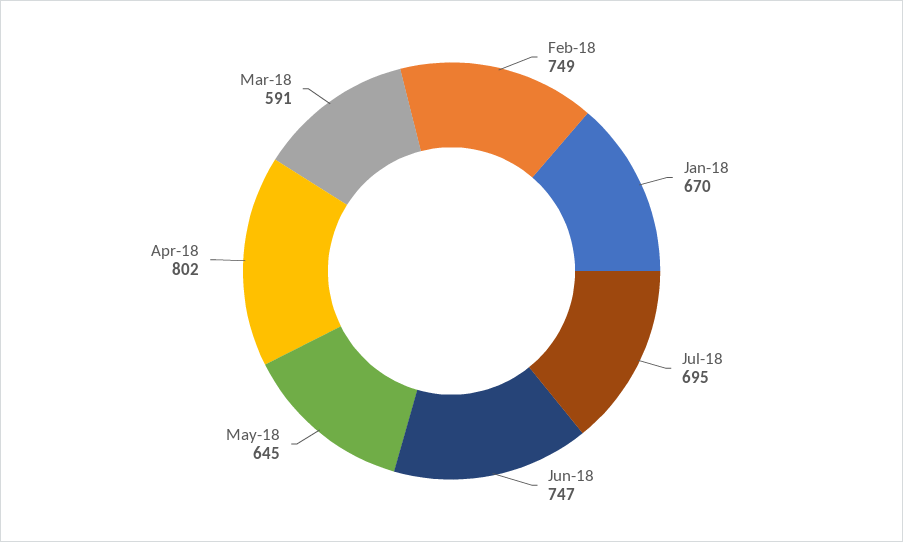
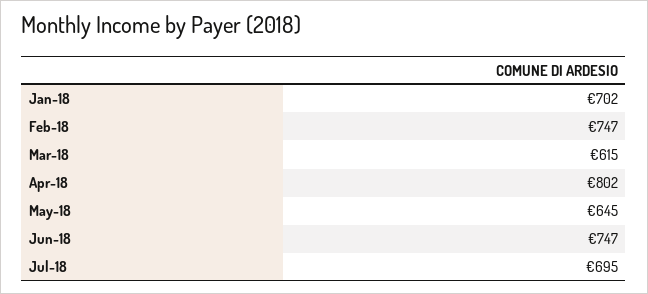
  {
-   "Feb-18": 749,
+   "Feb-18": 747,
-   "Jan-18": 670,
+   "Jan-18": 702,
    "Jul-18": 695,
    "Jun-18": 747,
    "May-18": 645,
    "Apr-18": 802,
-   "Mar-18": 591
+   "Mar-18": 615
  }

